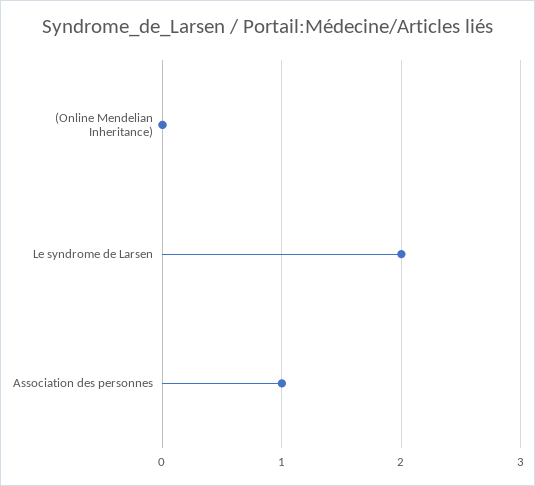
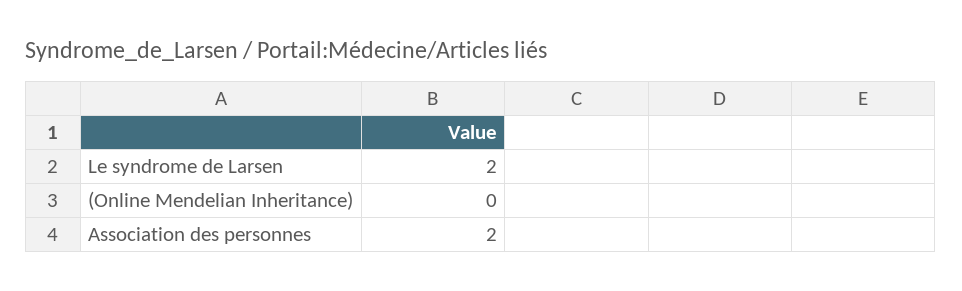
  {
    "(Online Mendelian Inheritance)": 0,
    "Le syndrome de Larsen": 2,
-   "Association des personnes": 1
+   "Association des personnes": 2
  }

